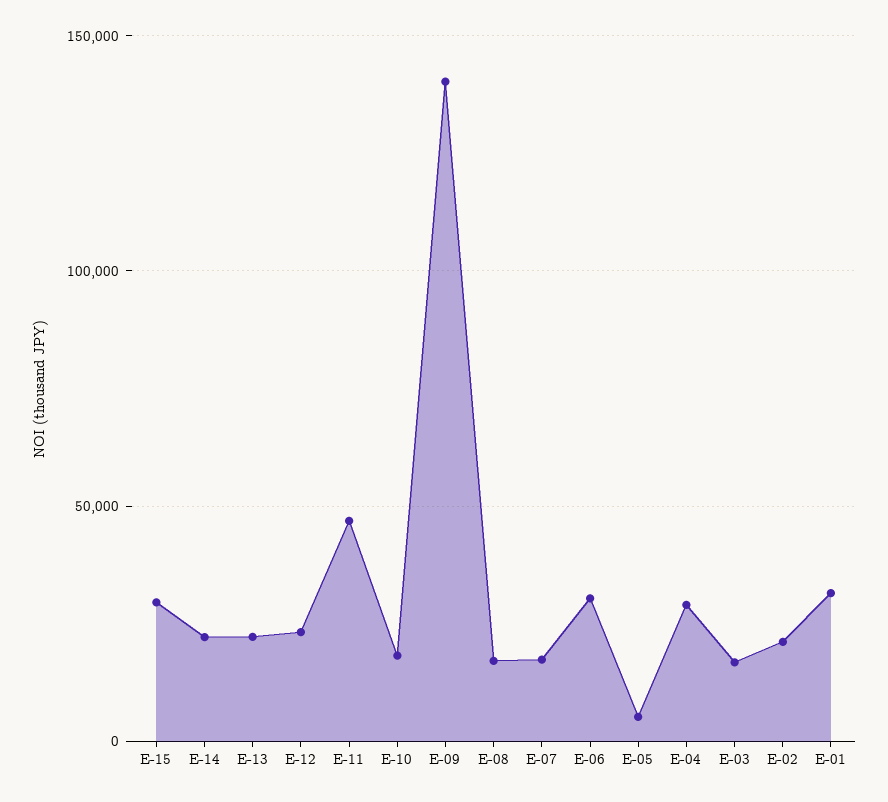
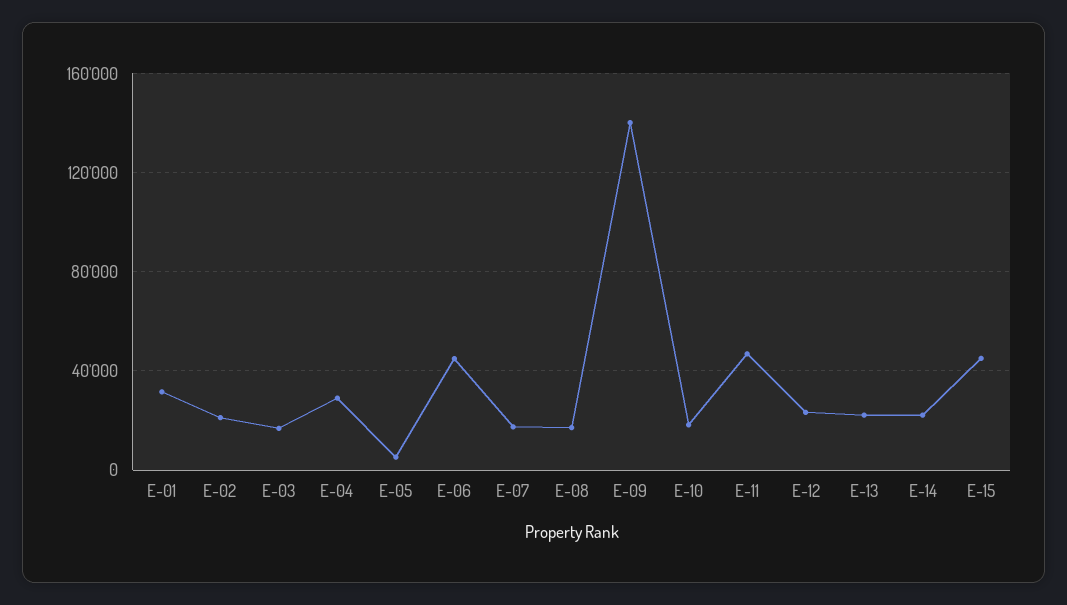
  {
-   "E-15": 30000,
+   "E-15": 45000,
    "E-14": 20000,
    "E-13": 20000,
    "E-12": 25000,
    "E-11": 45000,
    "E-10": 20000,
    "E-09": 140000,
    "E-08": 15000,
    "E-07": 15000,
-   "E-06": 30000,
+   "E-06": 45000,
    "E-05": 5000,
    "E-04": 30000,
    "E-03": 15000,
    "E-02": 20000,
    "E-01": 30000
  }

